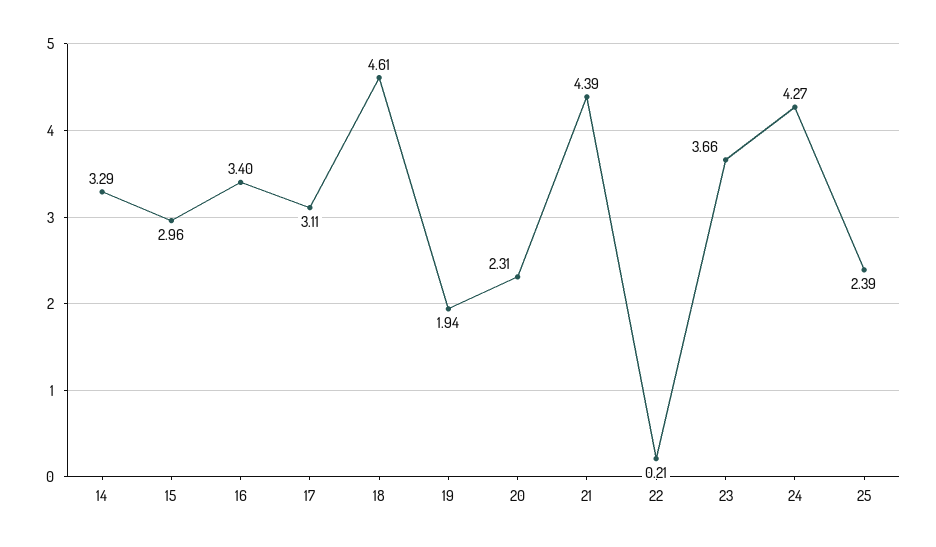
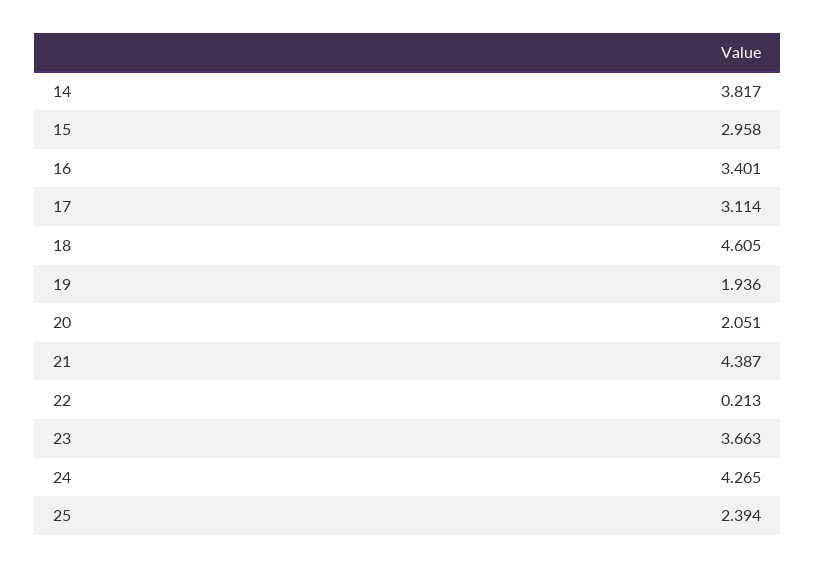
  {
-   "14": 3.29,
+   "14": 3.817,
    "15": 2.958,
    "16": 3.401,
    "17": 3.114,
    "18": 4.605,
    "19": 1.936,
-   "20": 2.31,
+   "20": 2.051,
    "21": 4.387,
    "22": 0.213,
    "23": 3.663,
    "24": 4.265,
    "25": 2.394
  }

